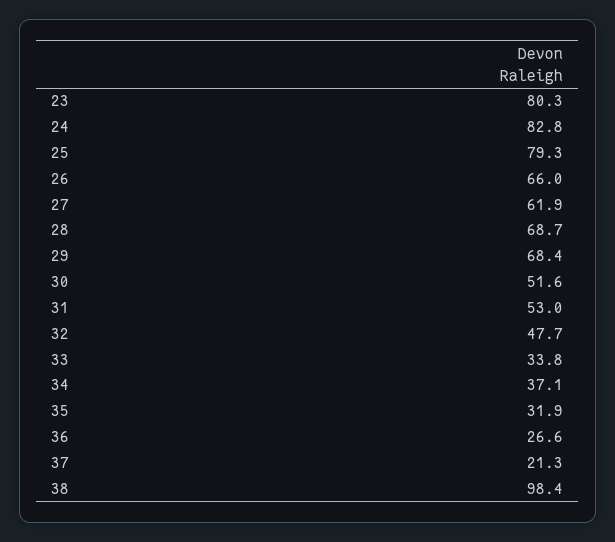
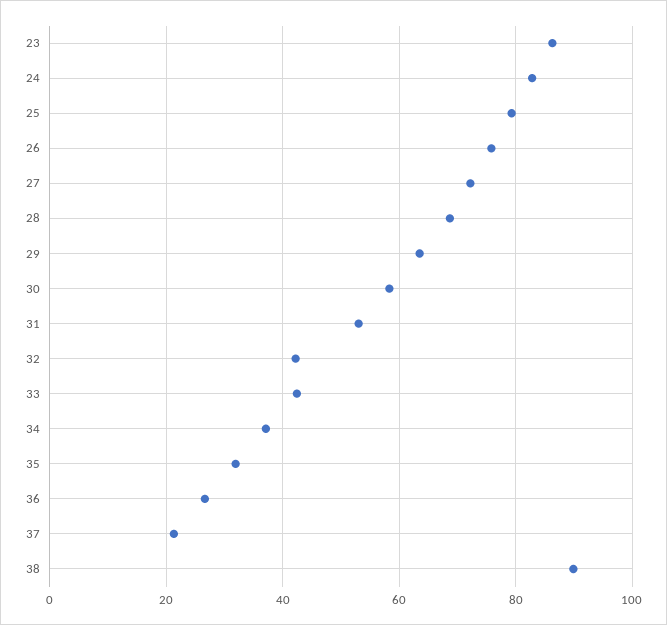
  {
-   "23": 80.3,
+   "23": 86,
    "24": 82.8,
    "25": 79.3,
-   "26": 66,
+   "26": 76,
-   "27": 61.9,
+   "27": 72,
    "28": 68.7,
-   "29": 68.4,
+   "29": 64,
-   "30": 51.6,
+   "30": 58,
    "31": 53,
-   "32": 47.7,
+   "32": 42,
-   "33": 33.8,
+   "33": 42,
    "34": 37.1,
    "35": 31.9,
    "36": 26.6,
    "37": 21.3,
-   "38": 98.4
+   "38": 90
  }

